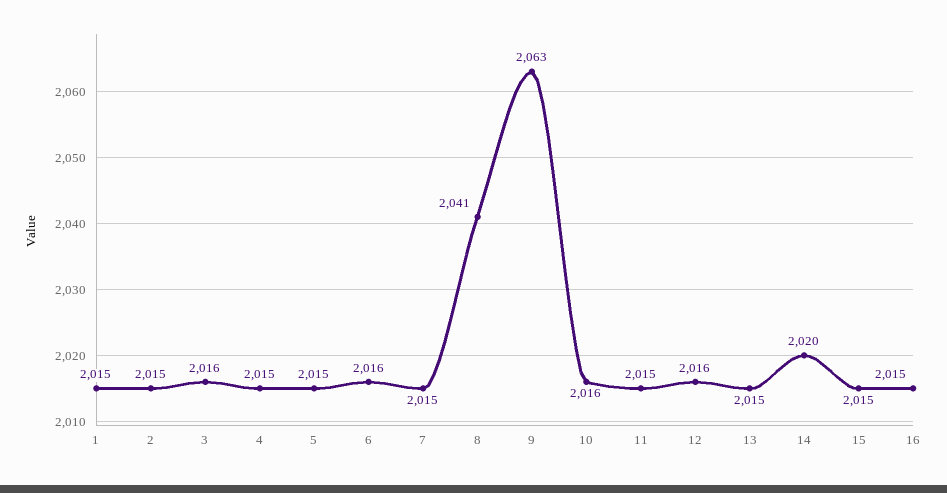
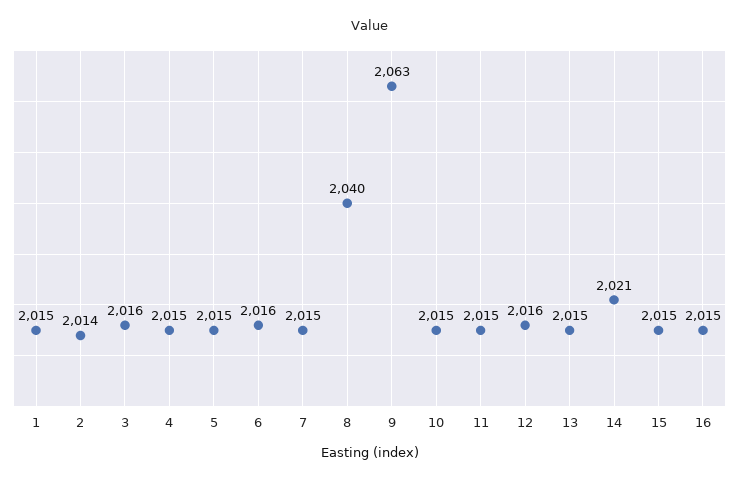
  {
    "1": 2015,
-   "2": 2015,
+   "2": 2014,
    "3": 2016,
    "4": 2015,
    "5": 2015,
    "6": 2016,
    "7": 2015,
-   "8": 2041,
+   "8": 2040,
    "9": 2063,
-   "10": 2016,
+   "10": 2015,
    "11": 2015,
    "12": 2016,
    "13": 2015,
-   "14": 2020,
+   "14": 2021,
    "15": 2015,
    "16": 2015
  }

